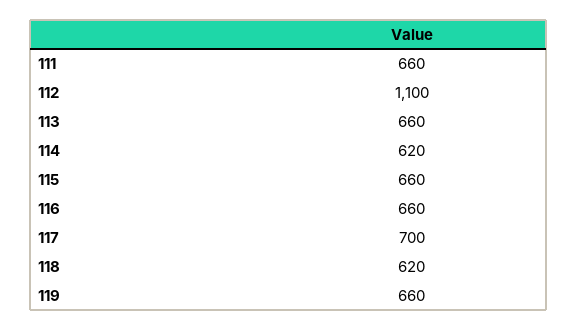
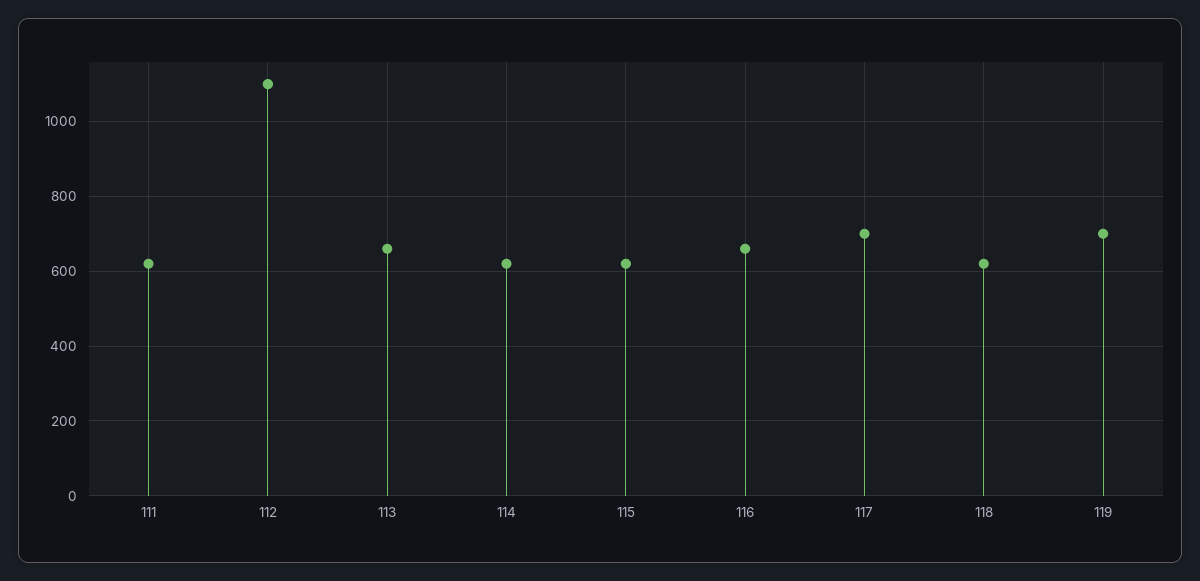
  {
-   "111": 660,
+   "111": 620,
    "112": 1100,
    "113": 660,
    "114": 620,
-   "115": 660,
+   "115": 620,
    "116": 660,
    "117": 700,
    "118": 620,
-   "119": 660
+   "119": 700
  }

